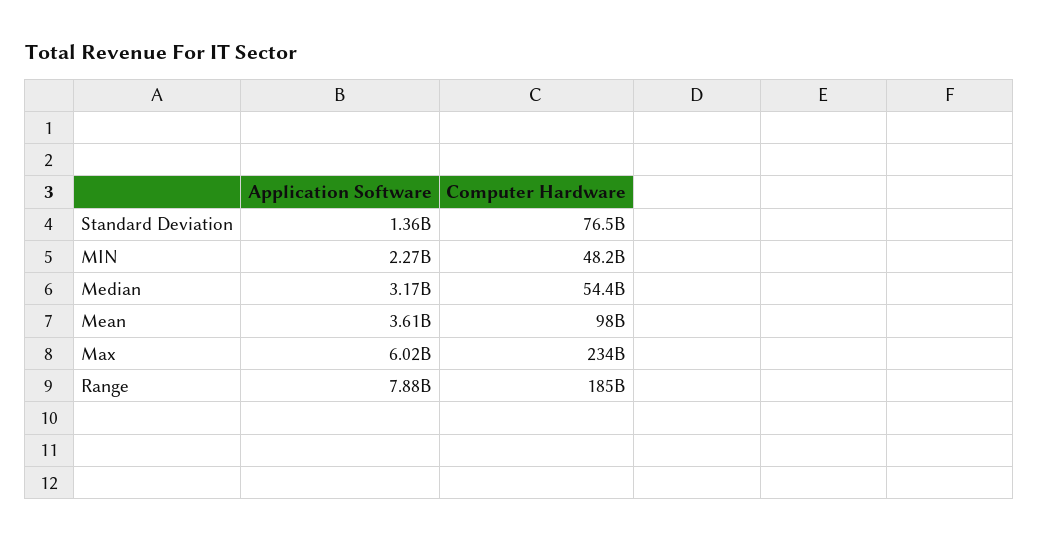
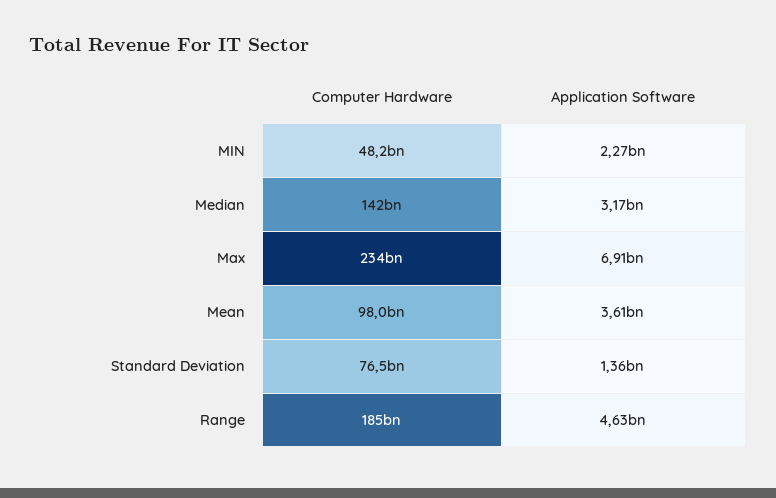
  {
    "Application Software": {
      "Standard Deviation": 1360000000,
      "MIN": 2270000000,
      "Median": 3170000000,
      "Mean": 3610000000,
-     "Max": 6020000000,
+     "Max": 6910000000,
-     "Range": 7880000000
+     "Range": 4630000000
    },
    "Computer Hardware": {
      "Standard Deviation": 76500000000,
      "MIN": 48200000000,
-     "Median": 54400000000,
+     "Median": 142000000000,
      "Mean": 98000000000,
      "Max": 234000000000,
      "Range": 185000000000
    }
  }

